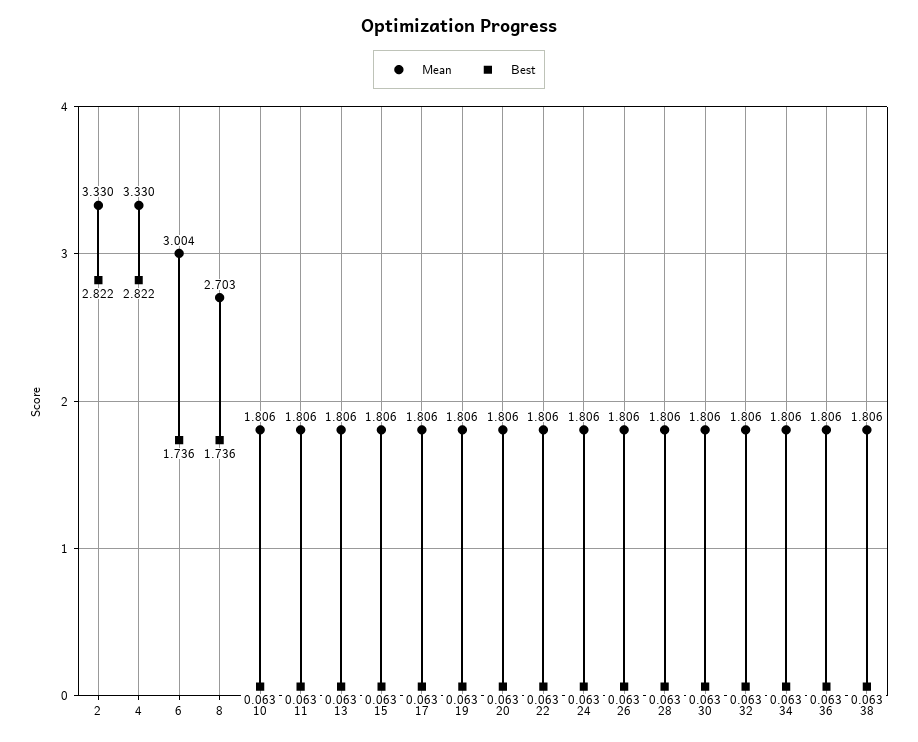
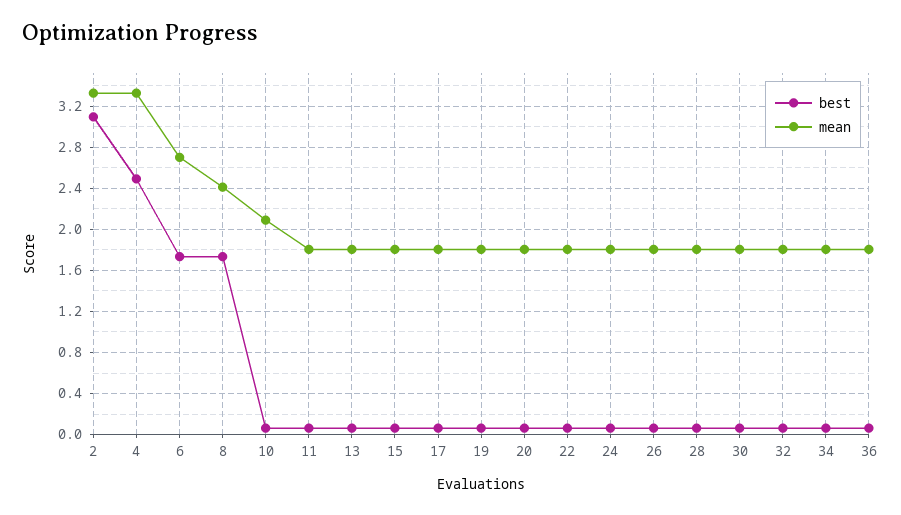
  {
    "Mean": {
      "2": 3.33,
      "4": 3.33,
-     "6": 3.004,
+     "6": 2.7,
-     "8": 2.703,
+     "8": 2.4,
-     "10": 1.806,
+     "10": 2.1,
      "11": 1.806,
      "13": 1.806,
      "15": 1.806,
      "17": 1.806,
      "19": 1.806,
      "20": 1.806,
      "22": 1.806,
      "24": 1.806,
      "26": 1.806,
      "28": 1.806,
      "30": 1.806,
      "32": 1.806,
      "34": 1.806,
-     "36": 1.806,
+     "36": 1.806
-     "38": 1.806
    },
    "Best": {
-     "2": 2.822,
+     "2": 3.1,
-     "4": 2.822,
+     "4": 2.5,
      "6": 1.736,
      "8": 1.736,
      "10": 0.063,
      "11": 0.063,
      "13": 0.063,
      "15": 0.063,
      "17": 0.063,
      "19": 0.063,
      "20": 0.063,
      "22": 0.063,
      "24": 0.063,
      "26": 0.063,
      "28": 0.063,
      "30": 0.063,
      "32": 0.063,
      "34": 0.063,
-     "36": 0.063,
+     "36": 0.063
-     "38": 0.063
    }
  }

